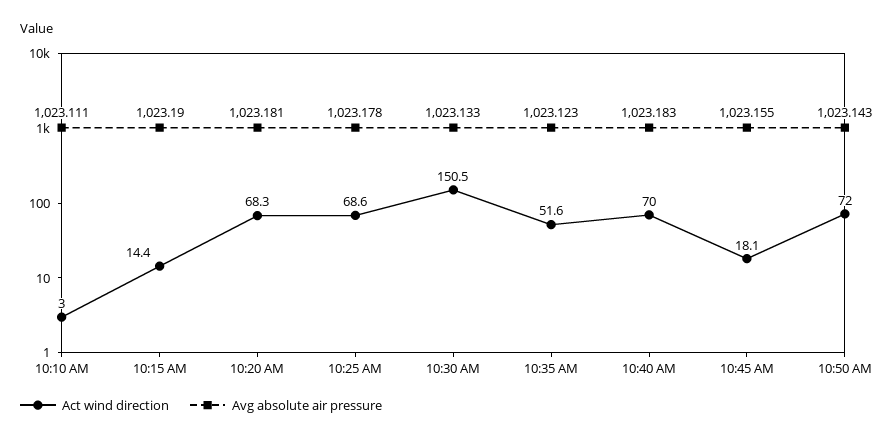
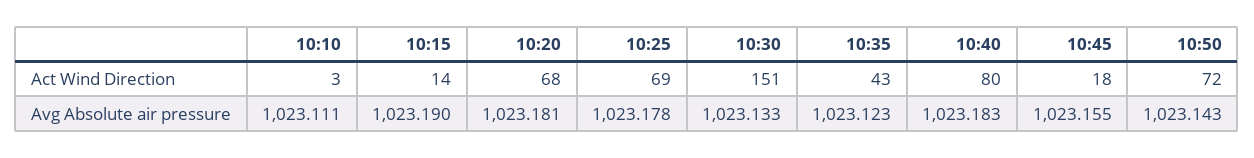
  {
    "Act wind direction": {
      "10:10 AM": 3,
      "10:15 AM": 14.4,
      "10:20 AM": 68.3,
      "10:25 AM": 68.6,
      "10:30 AM": 150.5,
-     "10:35 AM": 51.6,
+     "10:35 AM": 43,
-     "10:40 AM": 70,
+     "10:40 AM": 80,
      "10:45 AM": 18.1,
      "10:50 AM": 72
    },
    "Avg absolute air pressure": {
      "10:10 AM": 1023.111,
      "10:15 AM": 1023.19,
      "10:20 AM": 1023.181,
      "10:25 AM": 1023.178,
      "10:30 AM": 1023.133,
      "10:35 AM": 1023.123,
      "10:40 AM": 1023.183,
      "10:45 AM": 1023.155,
      "10:50 AM": 1023.143
    }
  }

